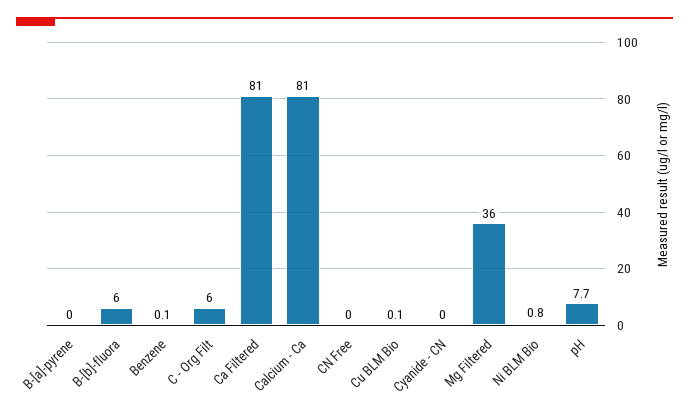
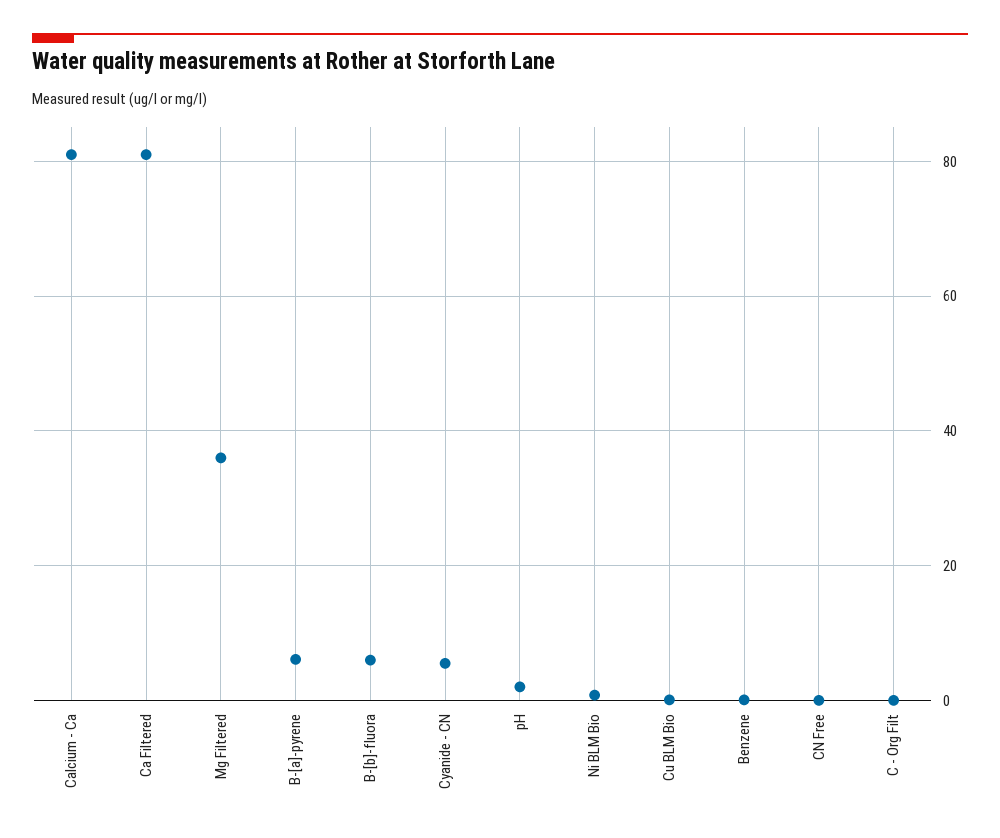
  {
-   "B-[a]-pyrene": 0,
+   "B-[a]-pyrene": 6,
    "B-[b]-fluora": 6,
    "Benzene": 0.1,
-   "C - Org Filt": 6,
+   "C - Org Filt": 0,
    "Ca Filtered": 81,
    "Calcium - Ca": 81,
    "CN Free": 0,
    "Cu BLM Bio": 0.1,
-   "Cyanide - CN": 0,
+   "Cyanide - CN": 6,
    "Mg Filtered": 36,
    "Ni BLM Bio": 0.8,
-   "pH": 7.7
+   "pH": 2
  }

